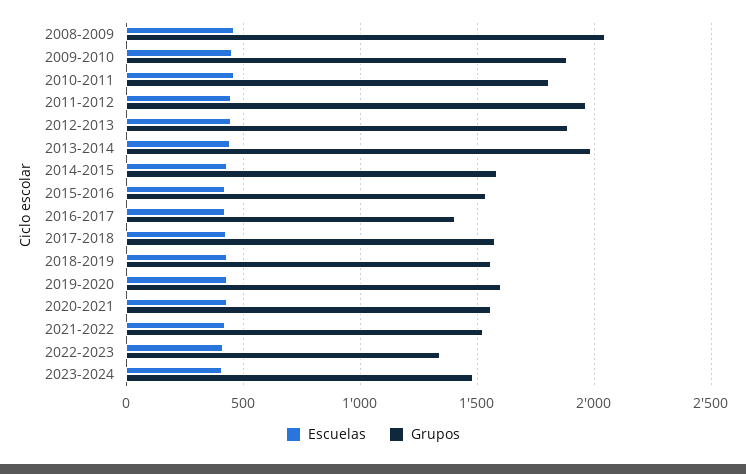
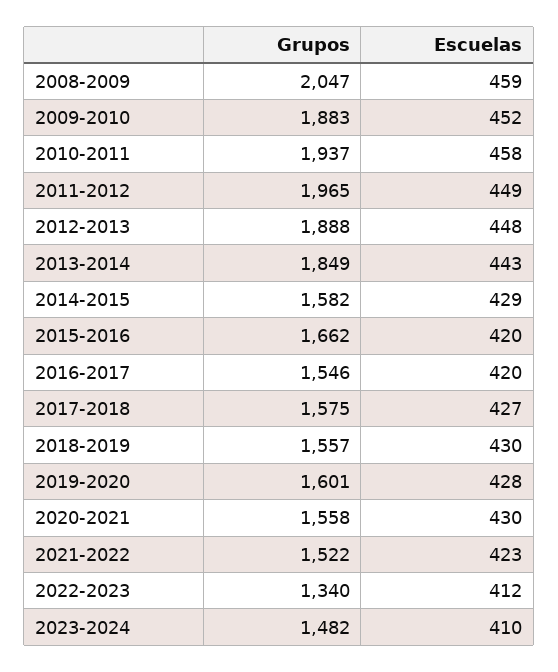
  {
    "Escuelas": {
      "2008-2009": 459,
      "2009-2010": 452,
      "2010-2011": 458,
      "2011-2012": 449,
      "2012-2013": 448,
      "2013-2014": 443,
      "2014-2015": 429,
      "2015-2016": 420,
      "2016-2017": 420,
      "2017-2018": 427,
      "2018-2019": 430,
      "2019-2020": 428,
      "2020-2021": 430,
      "2021-2022": 423,
      "2022-2023": 412,
      "2023-2024": 410
    },
    "Grupos": {
      "2008-2009": 2047,
      "2009-2010": 1883,
-     "2010-2011": 1800,
+     "2010-2011": 1937,
      "2011-2012": 1965,
      "2012-2013": 1888,
-     "2013-2014": 2000,
+     "2013-2014": 1849,
      "2014-2015": 1582,
-     "2015-2016": 1550,
+     "2015-2016": 1662,
-     "2016-2017": 1400,
+     "2016-2017": 1546,
      "2017-2018": 1575,
      "2018-2019": 1557,
      "2019-2020": 1601,
      "2020-2021": 1558,
      "2021-2022": 1522,
      "2022-2023": 1340,
      "2023-2024": 1482
    }
  }

